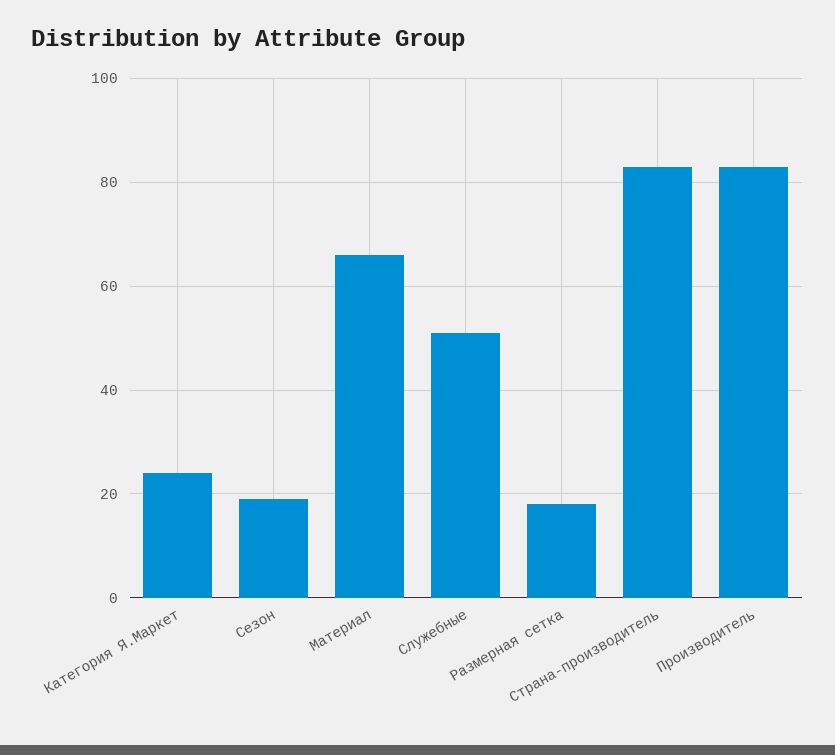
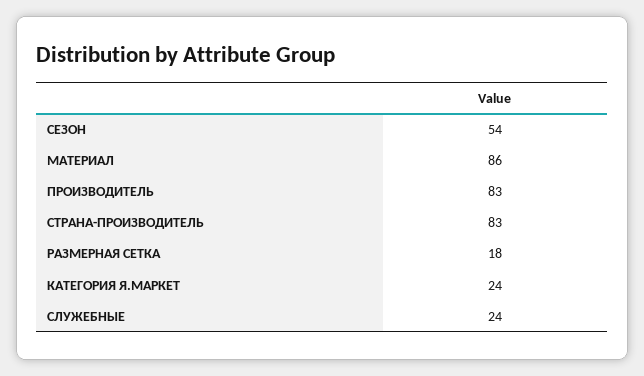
  {
    "Категория Я.Маркет": 24,
-   "Сезон": 20,
+   "Сезон": 54,
-   "Материал": 65,
+   "Материал": 86,
-   "Служебные": 50,
+   "Служебные": 24,
    "Размерная сетка": 18,
    "Страна-производитель": 83,
    "Производитель": 83
  }

